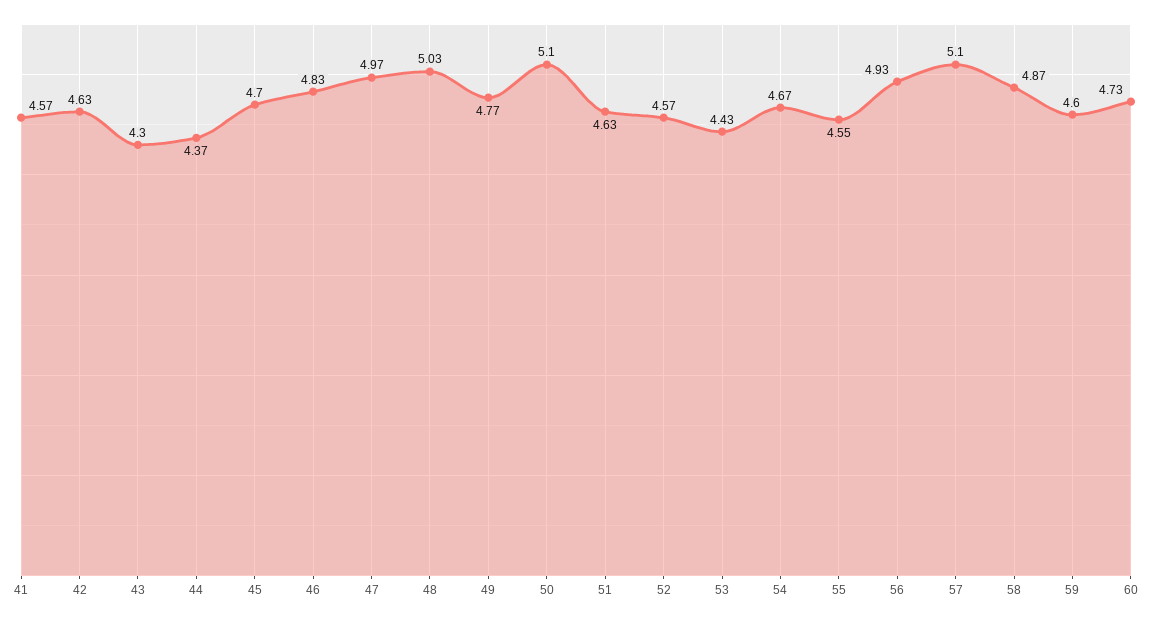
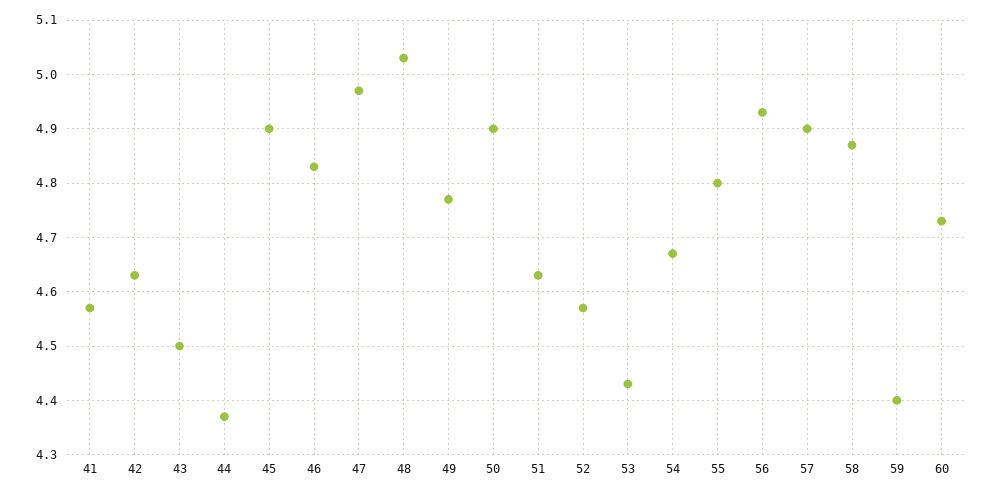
  {
    "41": 4.57,
    "42": 4.63,
-   "43": 4.3,
+   "43": 4.5,
    "44": 4.37,
-   "45": 4.7,
+   "45": 4.9,
    "46": 4.83,
    "47": 4.97,
    "48": 5.03,
    "49": 4.77,
-   "50": 5.1,
+   "50": 4.9,
    "51": 4.63,
    "52": 4.57,
    "53": 4.43,
    "54": 4.67,
-   "55": 4.55,
+   "55": 4.8,
    "56": 4.93,
-   "57": 5.1,
+   "57": 4.9,
    "58": 4.87,
-   "59": 4.6,
+   "59": 4.4,
    "60": 4.73
  }

